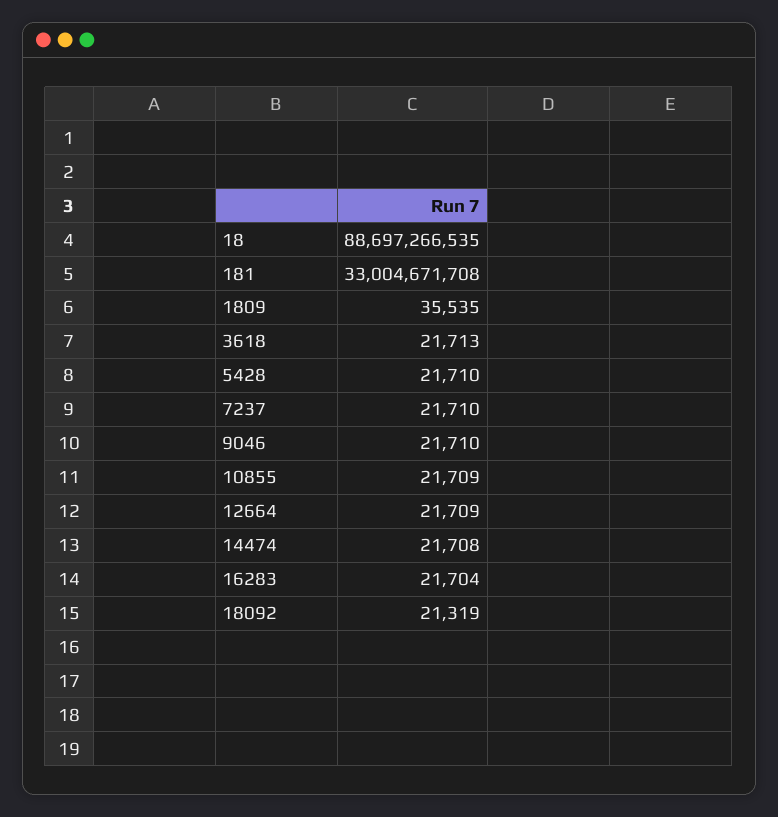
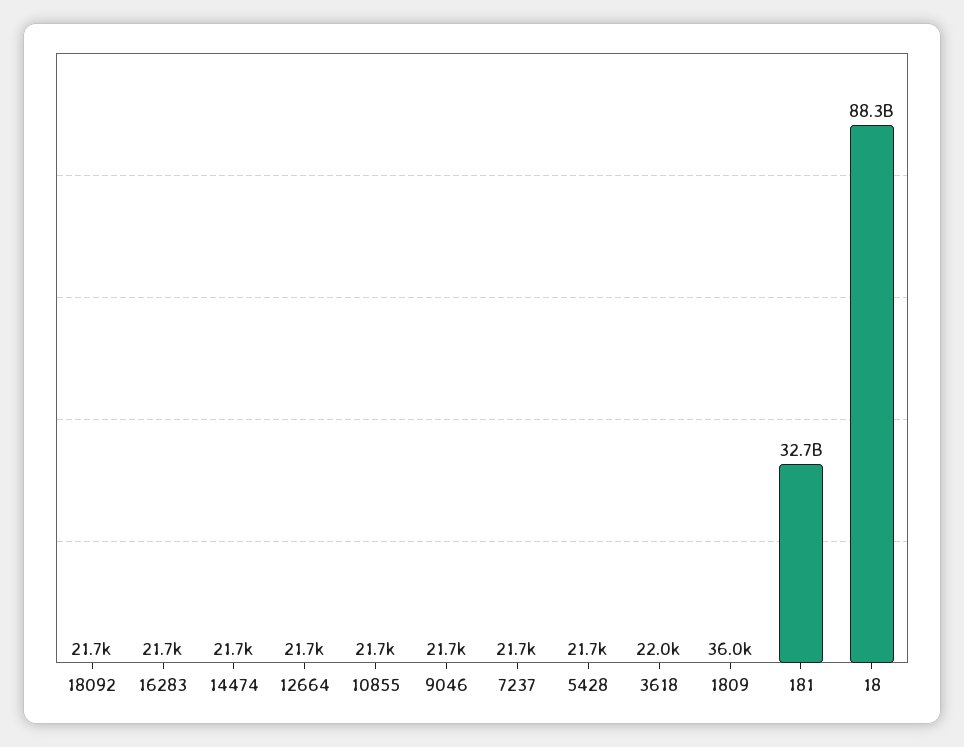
  {
-   "18": 88697266535,
+   "18": 88300000000,
-   "181": 33004671708,
+   "181": 32700000000,
-   "1809": 35535,
+   "1809": 36000,
-   "3618": 21713,
+   "3618": 22000,
    "5428": 21710,
    "7237": 21710,
    "9046": 21710,
    "10855": 21709,
    "12664": 21709,
    "14474": 21708,
    "16283": 21704,
-   "18092": 21319
+   "18092": 21700
  }

